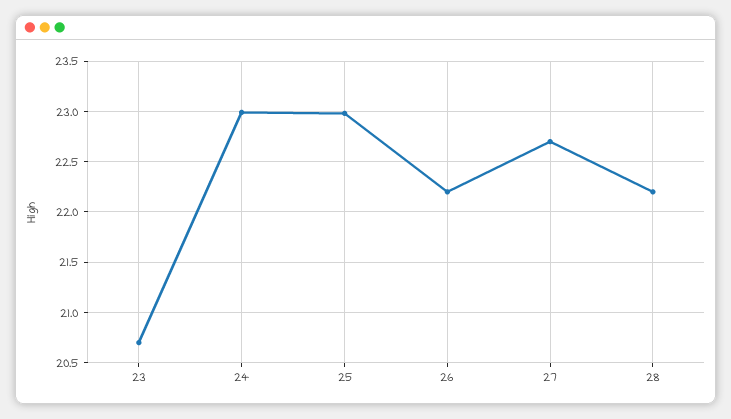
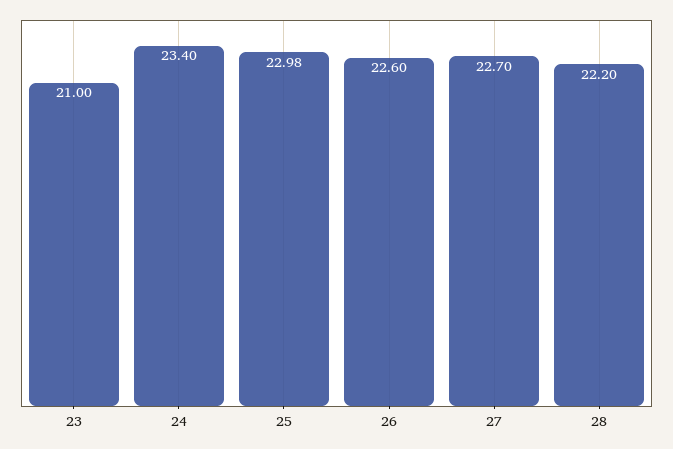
  {
-   "23": 20.7,
+   "23": 21,
-   "24": 23,
+   "24": 23.4,
    "25": 22.98,
-   "26": 22.2,
+   "26": 22.6,
    "27": 22.7,
    "28": 22.2
  }

